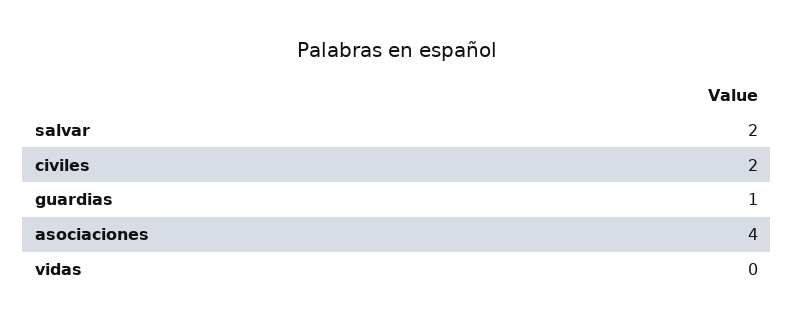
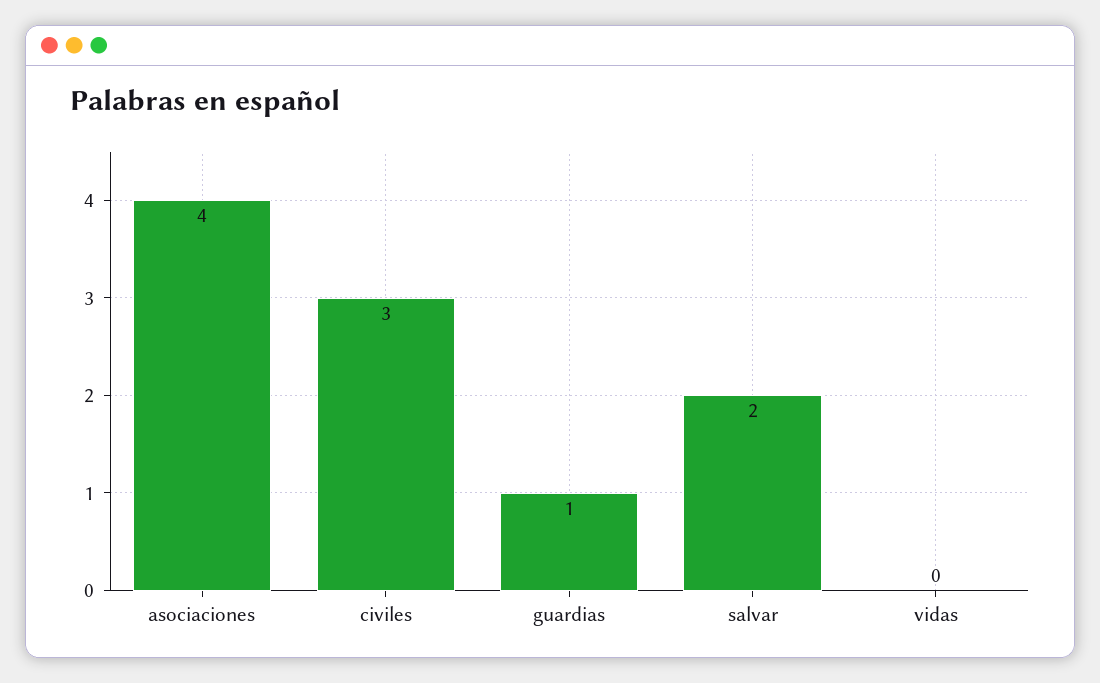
  {
    "salvar": 2,
-   "civiles": 2,
+   "civiles": 3,
    "guardias": 1,
    "asociaciones": 4,
    "vidas": 0
  }

